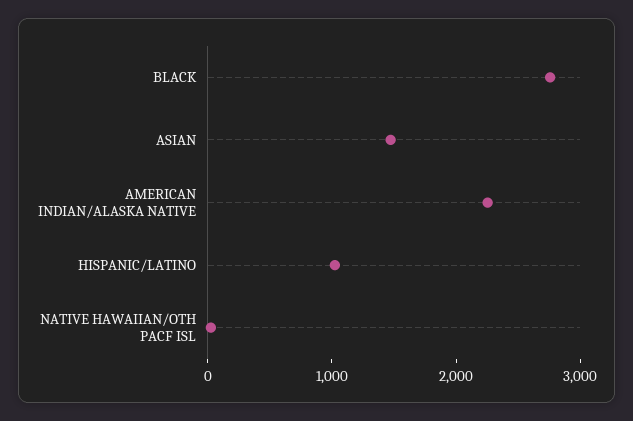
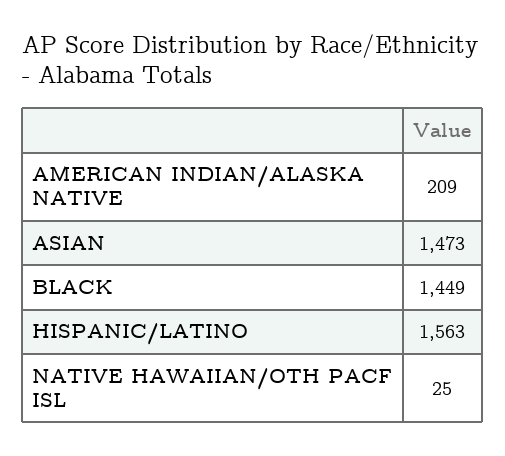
  {
-   "BLACK": 2800,
+   "BLACK": 1449,
    "ASIAN": 1473,
-   "AMERICAN INDIAN/ALASKA NATIVE": 2200,
+   "AMERICAN INDIAN/ALASKA NATIVE": 209,
-   "HISPANIC/LATINO": 1000,
+   "HISPANIC/LATINO": 1563,
    "NATIVE HAWAIIAN/OTH PACF ISL": 25
  }

